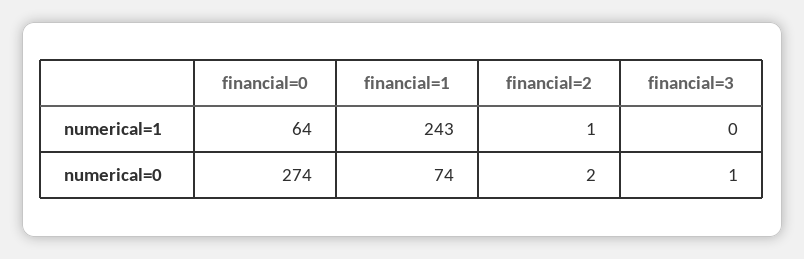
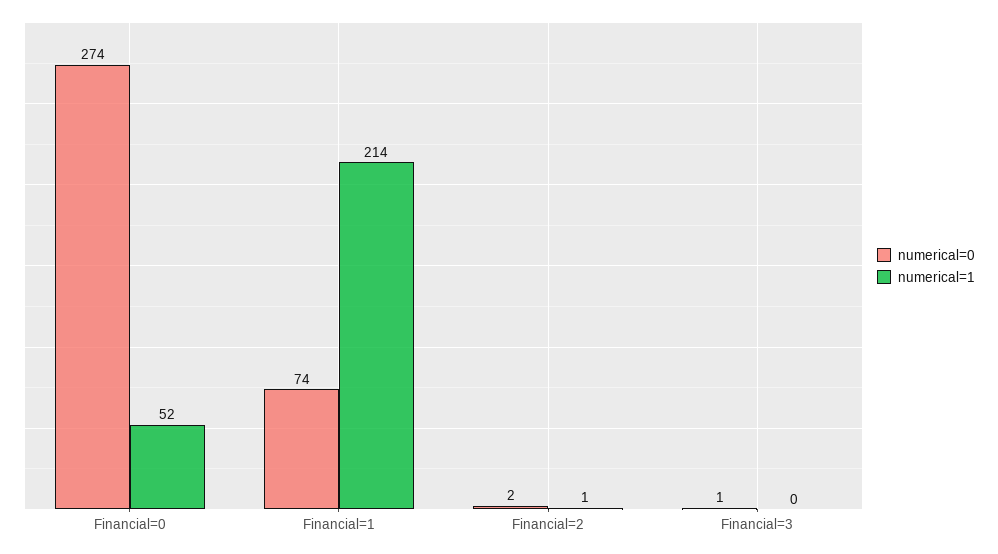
  {
    "numerical=1": {
-     "financial=0": 64,
+     "financial=0": 52,
-     "financial=1": 243,
+     "financial=1": 214,
      "financial=2": 1,
      "financial=3": 0
    },
    "numerical=0": {
      "financial=0": 274,
      "financial=1": 74,
      "financial=2": 2,
      "financial=3": 1
    }
  }

